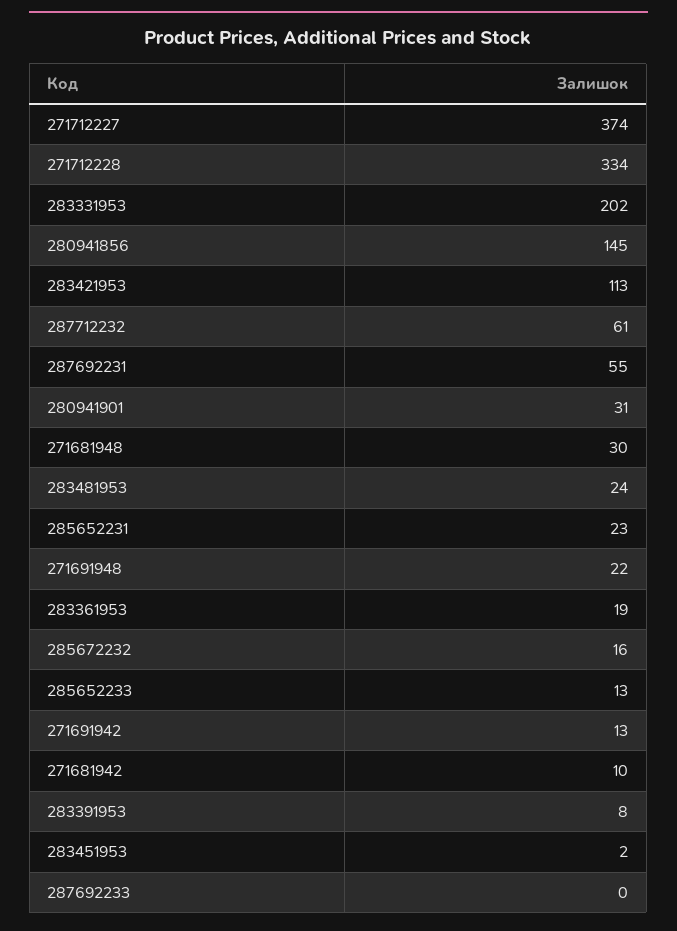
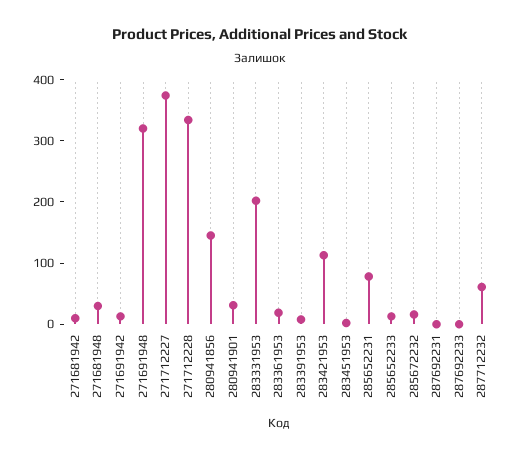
  {
    "271712227": 374,
    "271712228": 334,
    "283331953": 202,
    "280941856": 145,
    "283421953": 113,
    "287712232": 61,
-   "287692231": 55,
+   "287692231": 0,
    "280941901": 31,
    "271681948": 30,
-   "283481953": 24,
-   "285652231": 23,
+   "285652231": 80,
-   "271691948": 22,
+   "271691948": 320,
    "283361953": 19,
    "285672232": 16,
    "285652233": 13,
    "271691942": 13,
    "271681942": 10,
    "283391953": 8,
    "283451953": 2,
    "287692233": 0
  }

